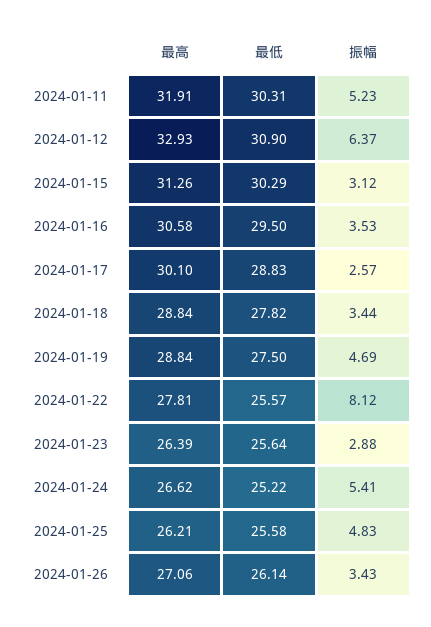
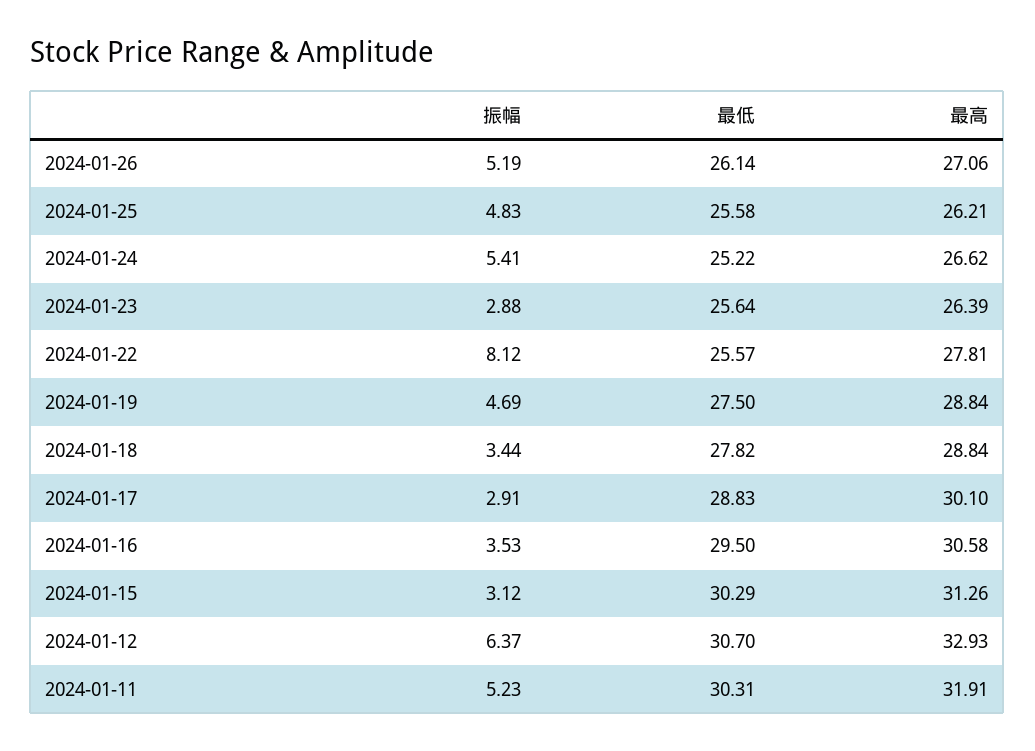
  {
    "最高": {
      "2024-01-11": 31.91,
      "2024-01-12": 32.93,
      "2024-01-15": 31.26,
      "2024-01-16": 30.58,
      "2024-01-17": 30.1,
      "2024-01-18": 28.84,
      "2024-01-19": 28.84,
      "2024-01-22": 27.81,
      "2024-01-23": 26.39,
      "2024-01-24": 26.62,
      "2024-01-25": 26.21,
      "2024-01-26": 27.06
    },
    "最低": {
      "2024-01-11": 30.31,
-     "2024-01-12": 30.9,
+     "2024-01-12": 30.7,
      "2024-01-15": 30.29,
      "2024-01-16": 29.5,
      "2024-01-17": 28.83,
      "2024-01-18": 27.82,
      "2024-01-19": 27.5,
      "2024-01-22": 25.57,
      "2024-01-23": 25.64,
      "2024-01-24": 25.22,
      "2024-01-25": 25.58,
      "2024-01-26": 26.14
    },
    "振幅": {
      "2024-01-11": 5.23,
      "2024-01-12": 6.37,
      "2024-01-15": 3.12,
      "2024-01-16": 3.53,
-     "2024-01-17": 2.57,
+     "2024-01-17": 2.91,
      "2024-01-18": 3.44,
      "2024-01-19": 4.69,
      "2024-01-22": 8.12,
      "2024-01-23": 2.88,
      "2024-01-24": 5.41,
      "2024-01-25": 4.83,
-     "2024-01-26": 3.43
+     "2024-01-26": 5.19
    }
  }

